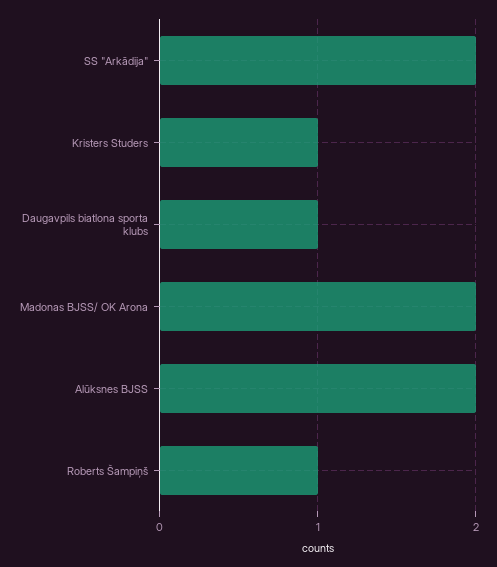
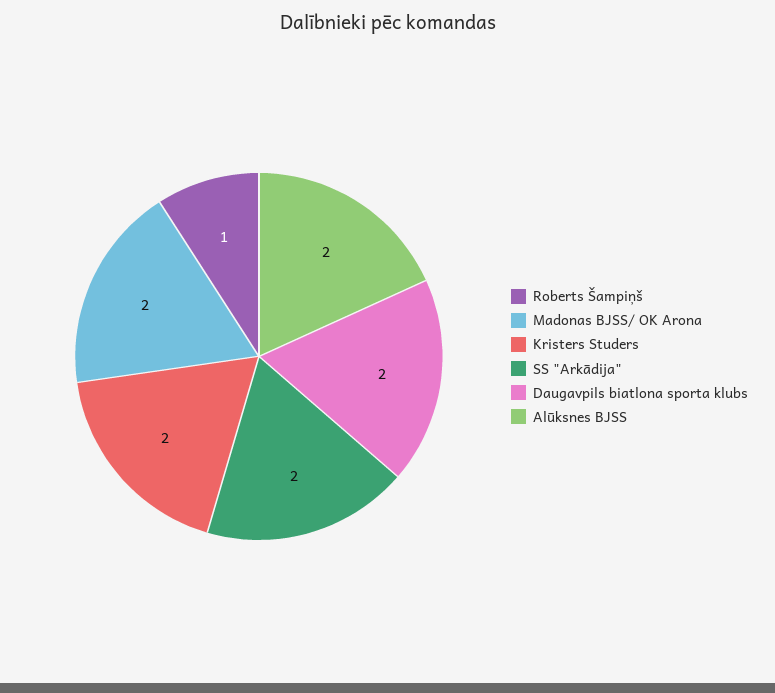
  {
    "SS \"Arkādija\"": 2,
-   "Kristers Studers": 1,
+   "Kristers Studers": 2,
-   "Daugavpils biatlona sporta klubs": 1,
+   "Daugavpils biatlona sporta klubs": 2,
    "Madonas BJSS/ OK Arona": 2,
    "Alūksnes BJSS": 2,
    "Roberts Šampiņš": 1
  }

